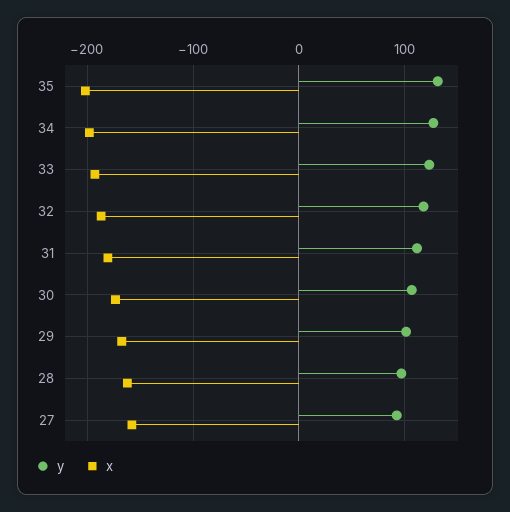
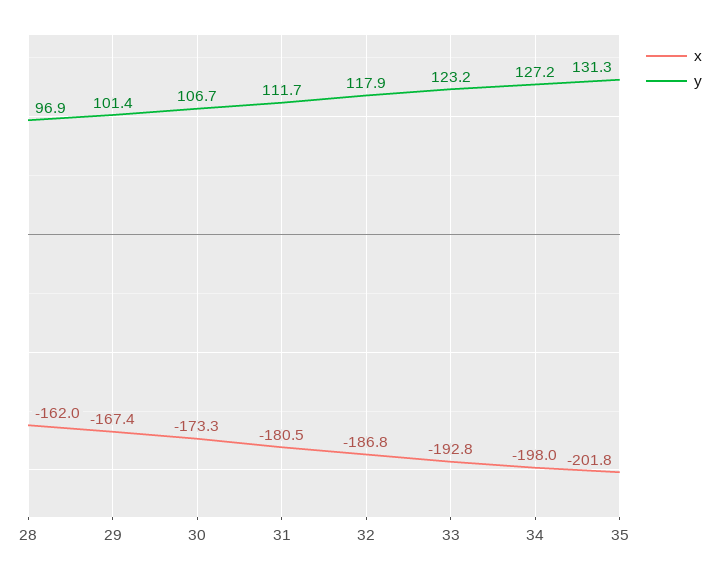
  {
    "y": {
      "35": 131.3,
      "34": 127.2,
      "33": 123.2,
      "32": 117.9,
      "31": 111.7,
      "30": 106.7,
      "29": 101.4,
-     "28": 96.9,
+     "28": 96.9
-     "27": 90
    },
    "x": {
      "35": -201.8,
      "34": -198,
      "33": -192.8,
      "32": -186.8,
      "31": -180.5,
      "30": -173.3,
      "29": -167.4,
-     "28": -162,
+     "28": -162
-     "27": -160
    }
  }

